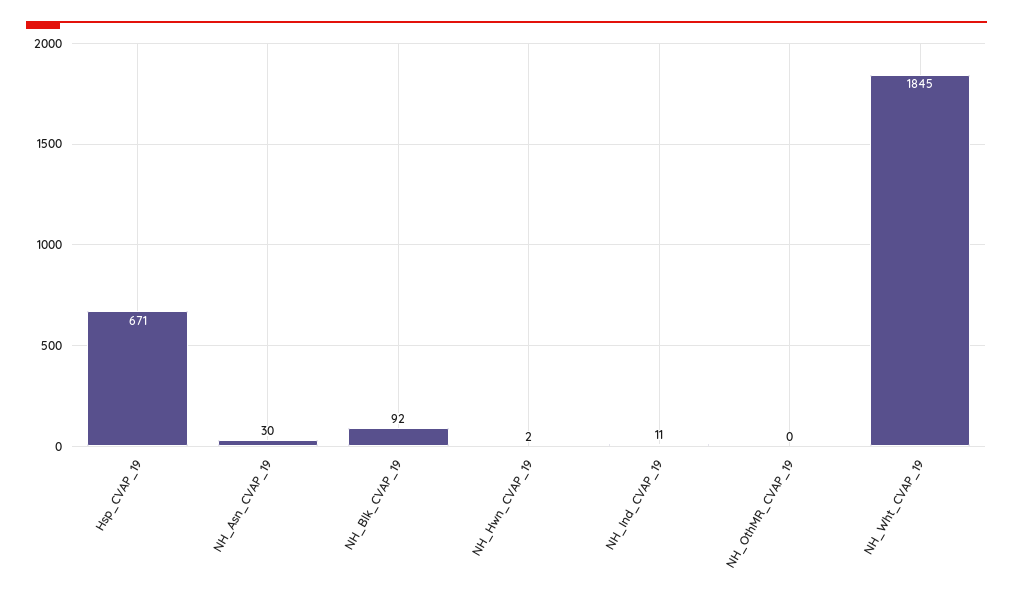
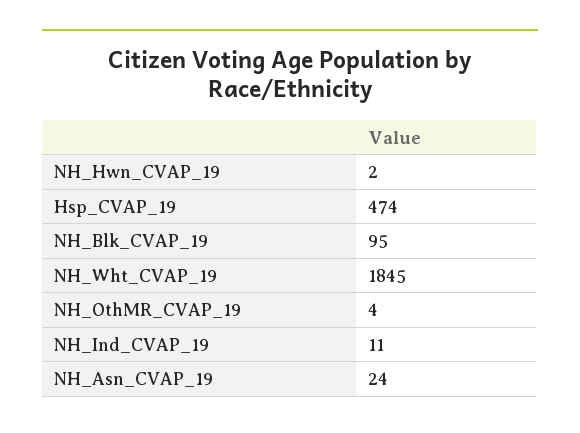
  {
-   "Hsp_CVAP_19": 671,
+   "Hsp_CVAP_19": 474,
-   "NH_Asn_CVAP_19": 30,
+   "NH_Asn_CVAP_19": 24,
-   "NH_Blk_CVAP_19": 92,
+   "NH_Blk_CVAP_19": 95,
    "NH_Hwn_CVAP_19": 2,
    "NH_Ind_CVAP_19": 11,
-   "NH_OthMR_CVAP_19": 0,
+   "NH_OthMR_CVAP_19": 4,
    "NH_Wht_CVAP_19": 1845
  }

